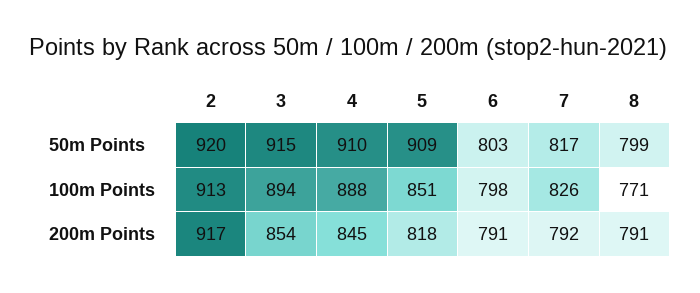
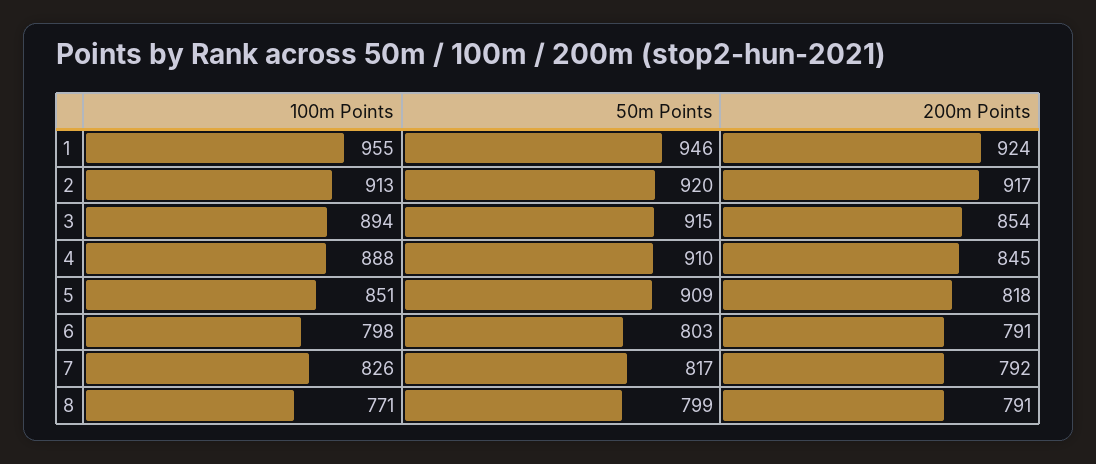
  {
    "2": {
      "50m Points": 920,
      "100m Points": 913,
      "200m Points": 917
    },
    "3": {
      "50m Points": 915,
      "100m Points": 894,
      "200m Points": 854
    },
    "4": {
      "50m Points": 910,
      "100m Points": 888,
      "200m Points": 845
    },
    "5": {
      "50m Points": 909,
      "100m Points": 851,
      "200m Points": 818
    },
    "6": {
      "50m Points": 803,
      "100m Points": 798,
      "200m Points": 791
    },
    "7": {
      "50m Points": 817,
      "100m Points": 826,
      "200m Points": 792
    },
    "8": {
      "50m Points": 799,
      "100m Points": 771,
      "200m Points": 791
-   }
+   },
+   "1": {
+     "100m Points": 955,
+     "50m Points": 946,
+     "200m Points": 924
+   }
  }

